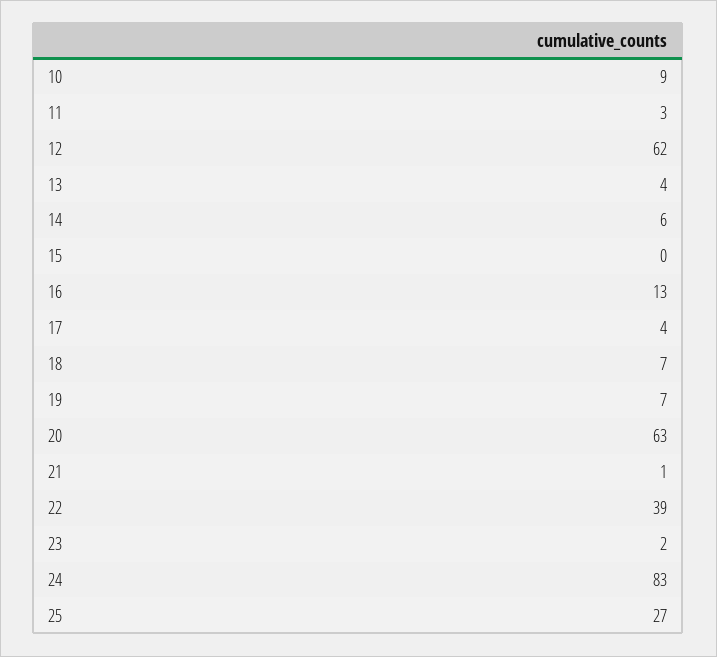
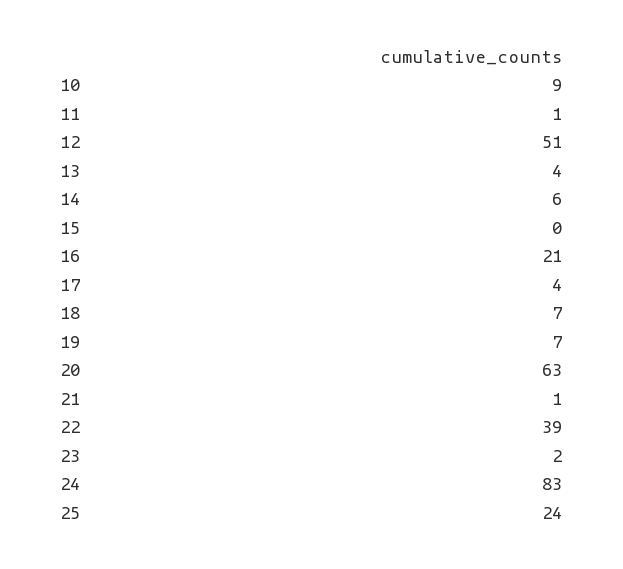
  {
    "10": 9,
-   "11": 3,
+   "11": 1,
-   "12": 62,
+   "12": 51,
    "13": 4,
    "14": 6,
    "15": 0,
-   "16": 13,
+   "16": 21,
    "17": 4,
    "18": 7,
    "19": 7,
    "20": 63,
    "21": 1,
    "22": 39,
    "23": 2,
    "24": 83,
-   "25": 27
+   "25": 24
  }

